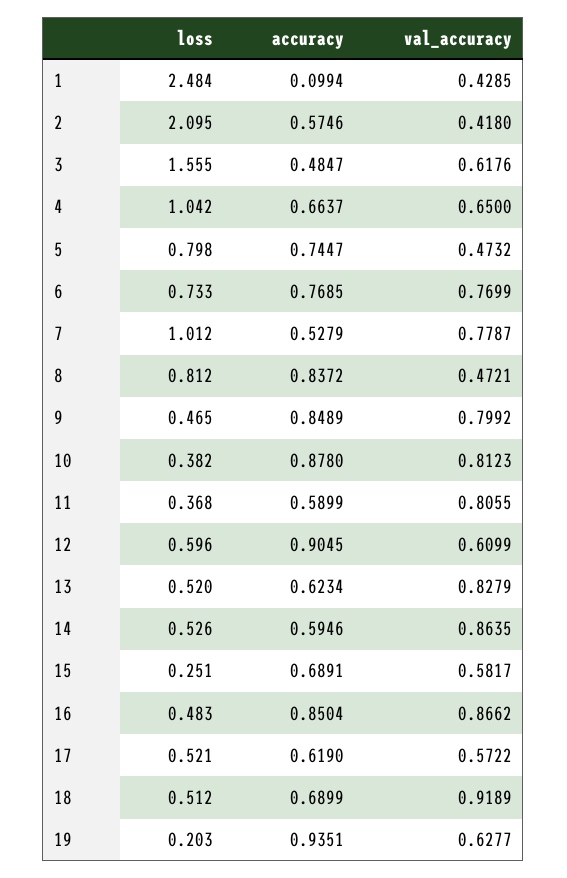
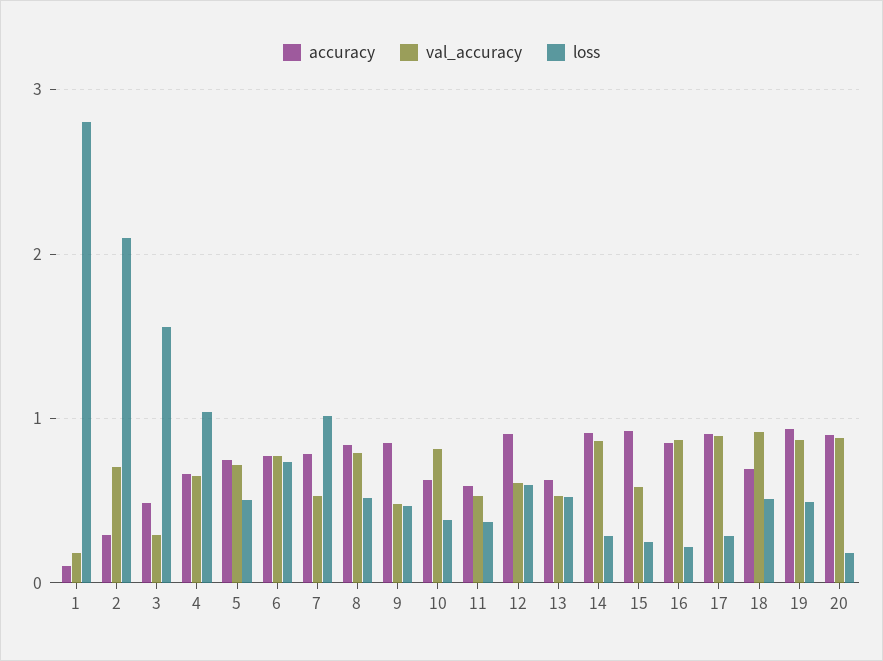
  {
    "loss": {
-     "1": 2.484,
+     "1": 2.8,
      "2": 2.095,
      "3": 1.555,
      "4": 1.042,
-     "5": 0.798,
+     "5": 0.5,
      "6": 0.733,
      "7": 1.012,
-     "8": 0.812,
+     "8": 0.5,
      "9": 0.465,
      "10": 0.382,
      "11": 0.368,
      "12": 0.596,
      "13": 0.52,
-     "14": 0.526,
+     "14": 0.3,
      "15": 0.251,
-     "16": 0.483,
+     "16": 0.2,
-     "17": 0.521,
+     "17": 0.3,
      "18": 0.512,
-     "19": 0.203
+     "19": 0.5,
+     "20": 0.2
    },
    "accuracy": {
      "1": 0.0994,
-     "2": 0.5746,
+     "2": 0.3,
      "3": 0.4847,
      "4": 0.6637,
      "5": 0.7447,
      "6": 0.7685,
-     "7": 0.5279,
+     "7": 0.8,
      "8": 0.8372,
      "9": 0.8489,
-     "10": 0.878,
+     "10": 0.6,
      "11": 0.5899,
      "12": 0.9045,
      "13": 0.6234,
-     "14": 0.5946,
+     "14": 0.9,
-     "15": 0.6891,
+     "15": 0.9,
      "16": 0.8504,
-     "17": 0.619,
+     "17": 0.9,
      "18": 0.6899,
-     "19": 0.9351
+     "19": 0.9351,
+     "20": 0.9
    },
    "val_accuracy": {
-     "1": 0.4285,
+     "1": 0.2,
-     "2": 0.418,
+     "2": 0.7,
-     "3": 0.6176,
+     "3": 0.3,
      "4": 0.65,
-     "5": 0.4732,
+     "5": 0.7,
      "6": 0.7699,
-     "7": 0.7787,
+     "7": 0.5,
-     "8": 0.4721,
+     "8": 0.8,
-     "9": 0.7992,
+     "9": 0.5,
      "10": 0.8123,
-     "11": 0.8055,
+     "11": 0.5,
      "12": 0.6099,
-     "13": 0.8279,
+     "13": 0.5,
      "14": 0.8635,
      "15": 0.5817,
      "16": 0.8662,
-     "17": 0.5722,
+     "17": 0.9,
      "18": 0.9189,
-     "19": 0.6277
+     "19": 0.9,
+     "20": 0.9
    }
  }

